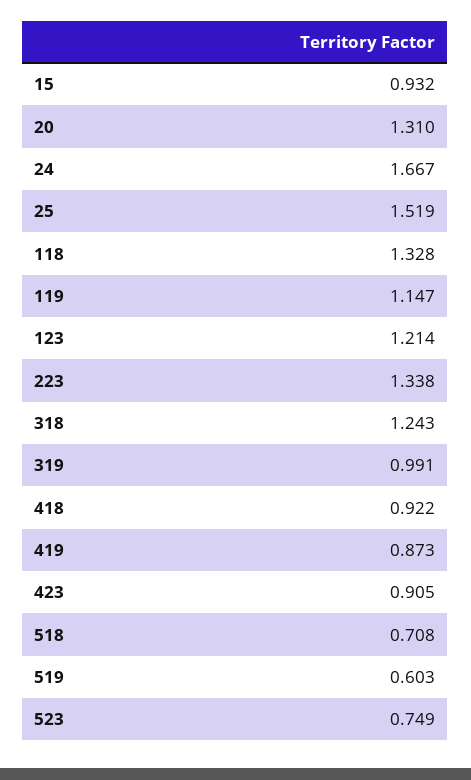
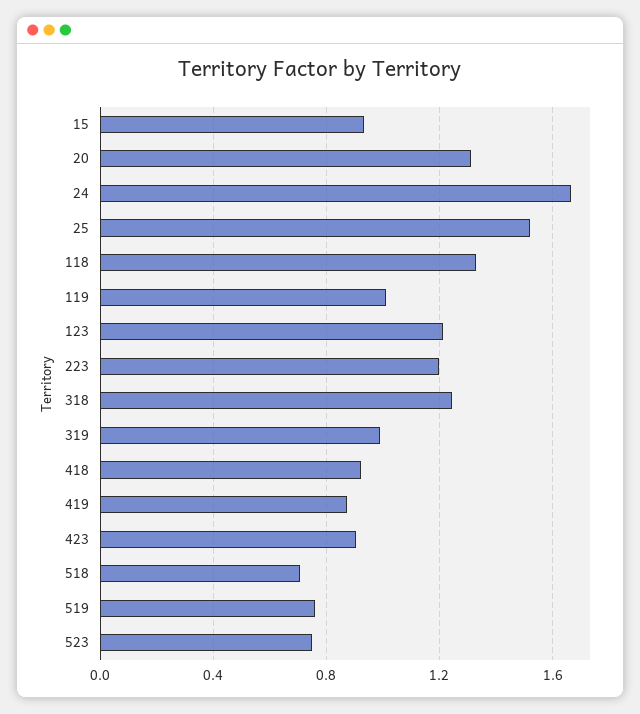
  {
    "15": 0.932,
    "20": 1.31,
    "24": 1.667,
    "25": 1.519,
    "118": 1.328,
-   "119": 1.147,
+   "119": 1,
    "123": 1.214,
-   "223": 1.338,
+   "223": 1.2,
    "318": 1.243,
    "319": 0.991,
    "418": 0.922,
    "419": 0.873,
    "423": 0.905,
    "518": 0.708,
-   "519": 0.603,
+   "519": 0.75,
    "523": 0.749
  }

